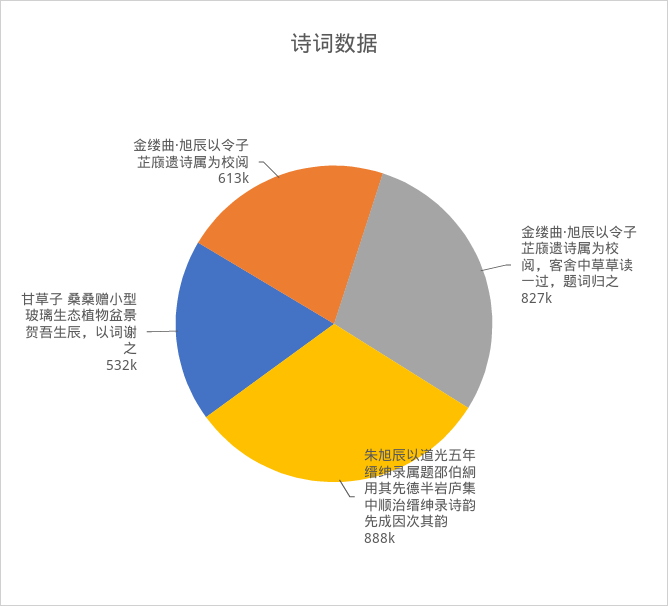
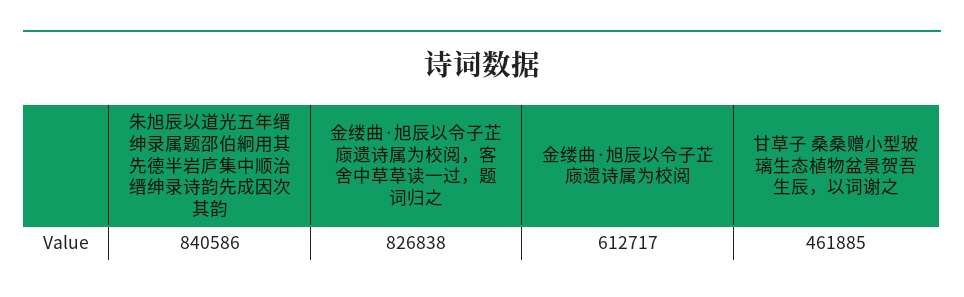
  {
    "金缕曲·旭辰以令子芷庼遗诗属为校阅，客舍中草草读一过，题词归之": 826838,
-   "朱旭辰以道光五年缙绅录属题邵伯絅用其先德半岩庐集中顺治缙绅录诗韵先成因次其韵": 888000,
+   "朱旭辰以道光五年缙绅录属题邵伯絅用其先德半岩庐集中顺治缙绅录诗韵先成因次其韵": 840586,
-   "甘草子 桑桑赠小型玻璃生态植物盆景贺吾生辰，以词谢之": 532000,
+   "甘草子 桑桑赠小型玻璃生态植物盆景贺吾生辰，以词谢之": 461885,
    "金缕曲·旭辰以令子芷庼遗诗属为校阅": 612717
  }

